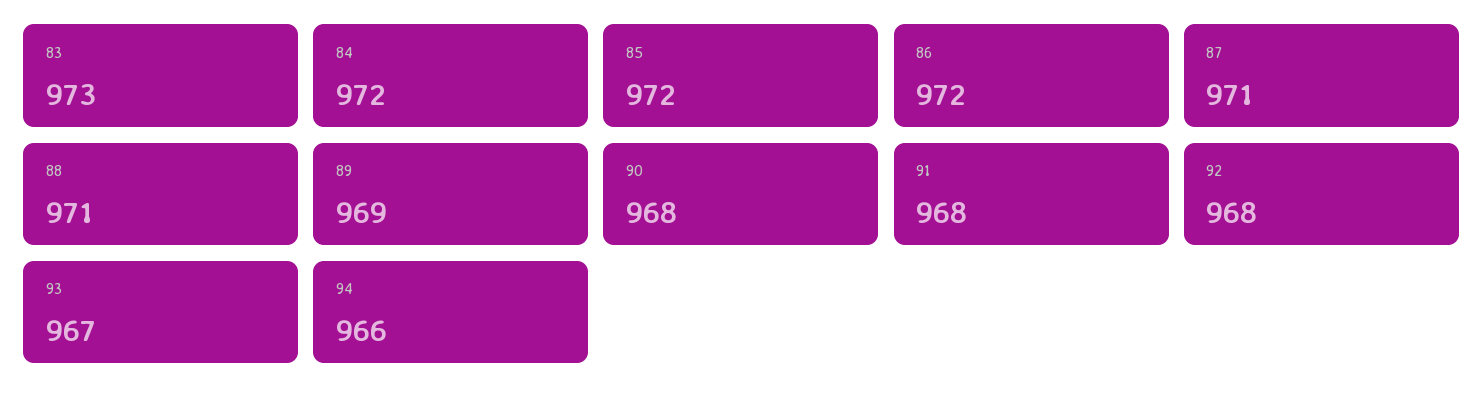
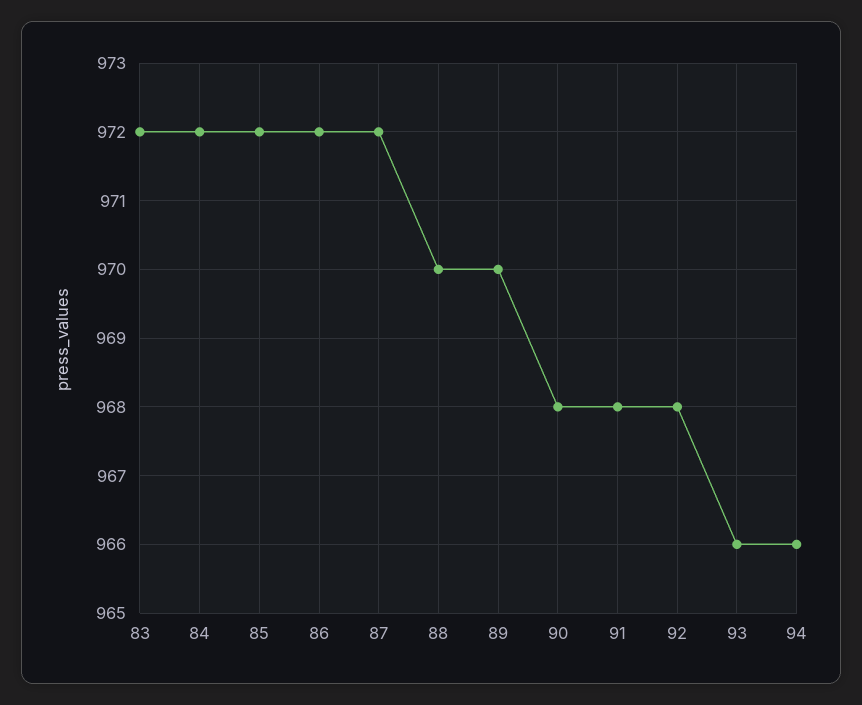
  {
-   "83": 973,
+   "83": 972,
    "84": 972,
    "85": 972,
    "86": 972,
-   "87": 971,
+   "87": 972,
-   "88": 971,
+   "88": 970,
-   "89": 969,
+   "89": 970,
    "90": 968,
    "91": 968,
    "92": 968,
-   "93": 967,
+   "93": 966,
    "94": 966
  }

